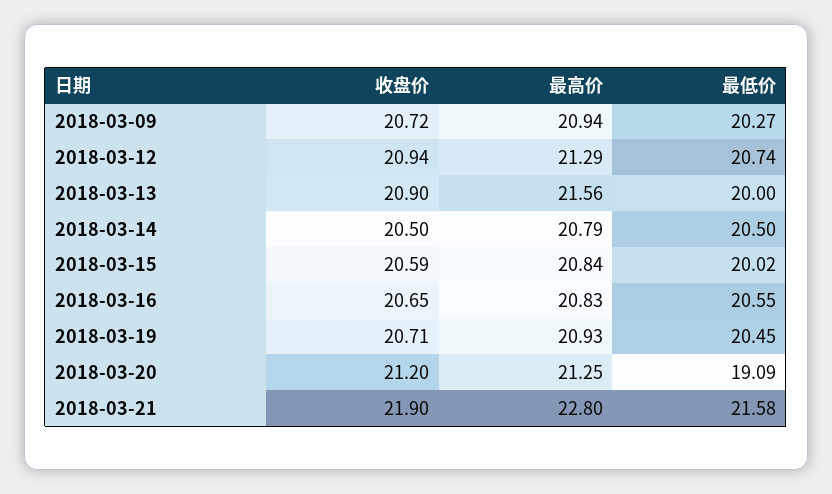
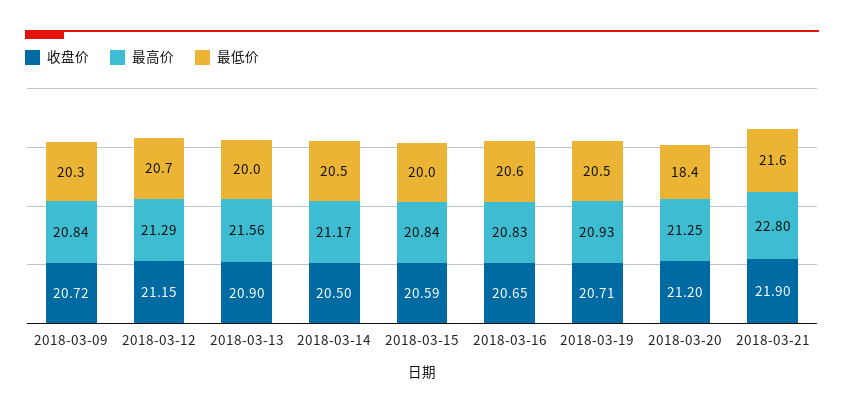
  {
    "收盘价": {
      "2018-03-09": 20.72,
-     "2018-03-12": 20.94,
+     "2018-03-12": 21.15,
      "2018-03-13": 20.9,
      "2018-03-14": 20.5,
      "2018-03-15": 20.59,
      "2018-03-16": 20.65,
      "2018-03-19": 20.71,
      "2018-03-20": 21.2,
      "2018-03-21": 21.9
    },
    "最高价": {
-     "2018-03-09": 20.94,
+     "2018-03-09": 20.84,
      "2018-03-12": 21.29,
      "2018-03-13": 21.56,
-     "2018-03-14": 20.79,
+     "2018-03-14": 21.17,
      "2018-03-15": 20.84,
      "2018-03-16": 20.83,
      "2018-03-19": 20.93,
      "2018-03-20": 21.25,
      "2018-03-21": 22.8
    },
    "最低价": {
      "2018-03-09": 20.27,
      "2018-03-12": 20.74,
      "2018-03-13": 20,
      "2018-03-14": 20.5,
      "2018-03-15": 20.02,
      "2018-03-16": 20.55,
      "2018-03-19": 20.45,
-     "2018-03-20": 19.09,
+     "2018-03-20": 18.4,
      "2018-03-21": 21.58
    }
  }

